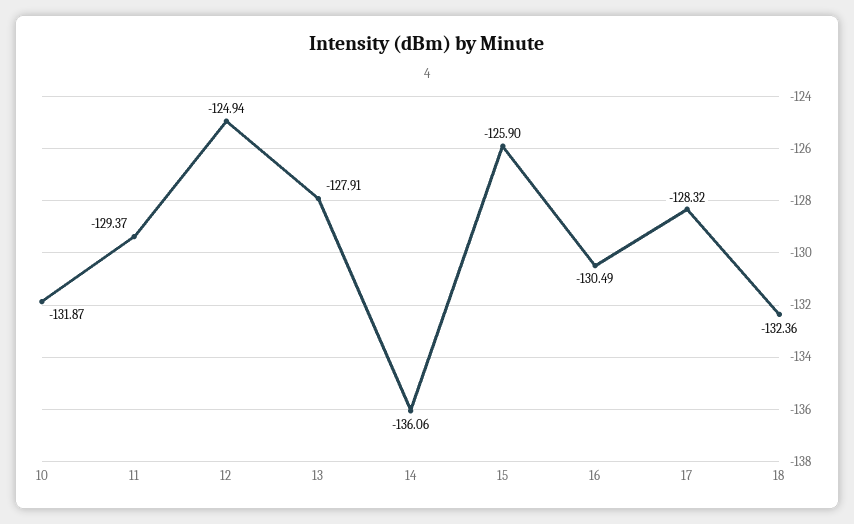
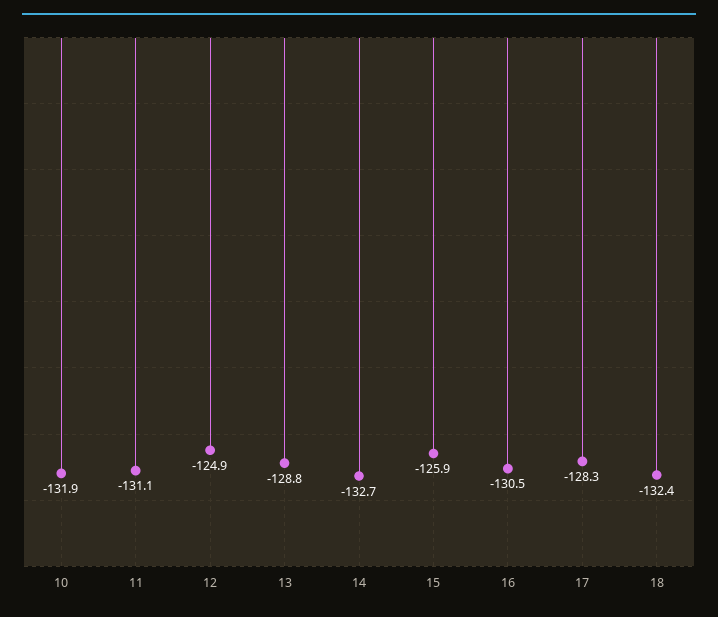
  {
    "10": -131.87,
-   "11": -129.37,
+   "11": -131.1,
    "12": -124.94,
-   "13": -127.91,
+   "13": -128.8,
-   "14": -136.06,
+   "14": -132.7,
    "15": -125.9,
    "16": -130.49,
    "17": -128.32,
    "18": -132.36
  }

